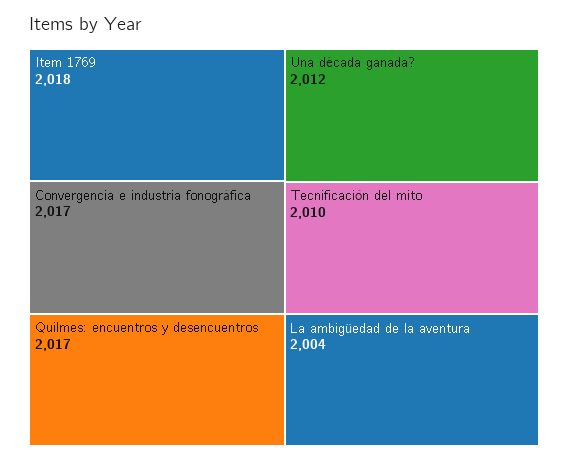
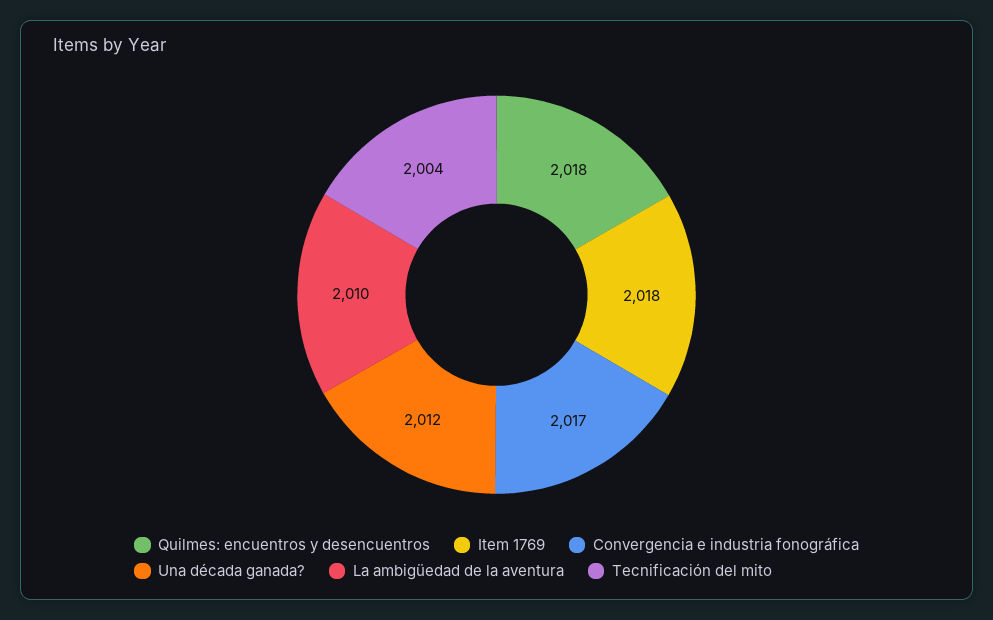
  {
    "Item 1769": 2018,
    "Convergencia e industria fonográfica": 2017,
-   "Quilmes: encuentros y desencuentros": 2017,
+   "Quilmes: encuentros y desencuentros": 2018,
    "Una década ganada?": 2012,
-   "Tecnificación del mito": 2010,
+   "Tecnificación del mito": 2004,
-   "La ambigüedad de la aventura": 2004
+   "La ambigüedad de la aventura": 2010
  }

